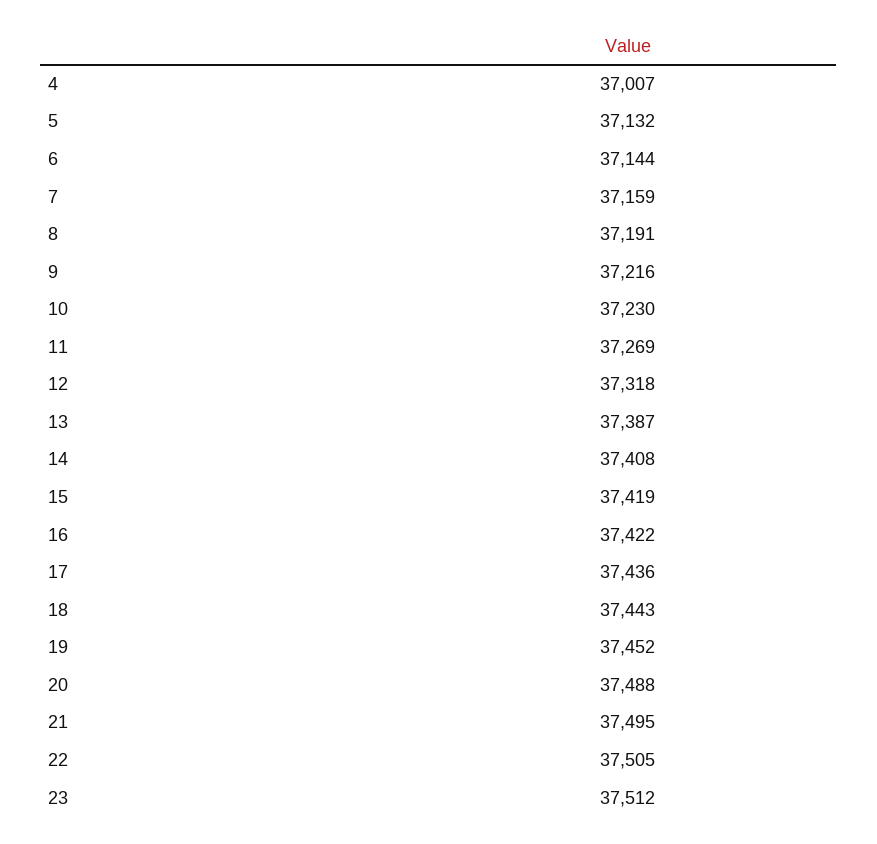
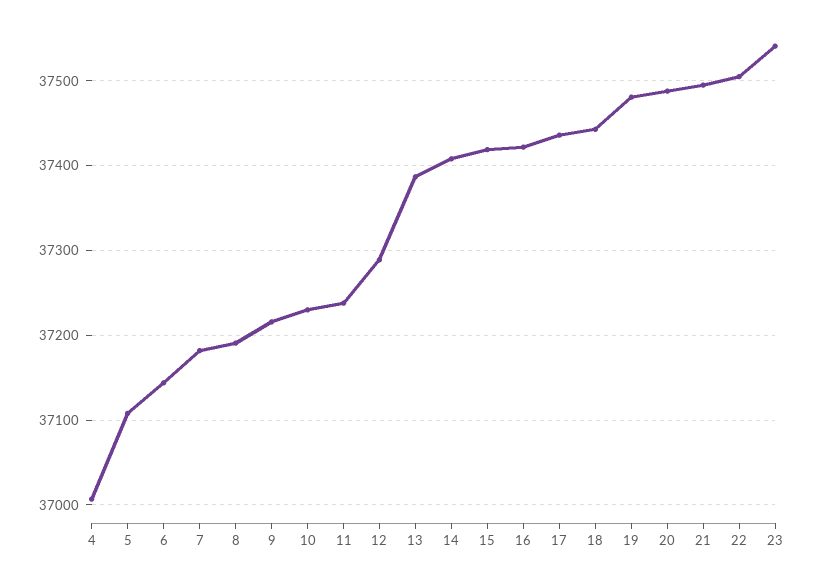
  {
    "4": 37007,
-   "5": 37132,
+   "5": 37110,
    "6": 37144,
-   "7": 37159,
+   "7": 37180,
    "8": 37191,
    "9": 37216,
    "10": 37230,
-   "11": 37269,
+   "11": 37240,
-   "12": 37318,
+   "12": 37290,
    "13": 37387,
    "14": 37408,
    "15": 37419,
    "16": 37422,
    "17": 37436,
    "18": 37443,
-   "19": 37452,
+   "19": 37480,
    "20": 37488,
    "21": 37495,
    "22": 37505,
-   "23": 37512
+   "23": 37540
  }

